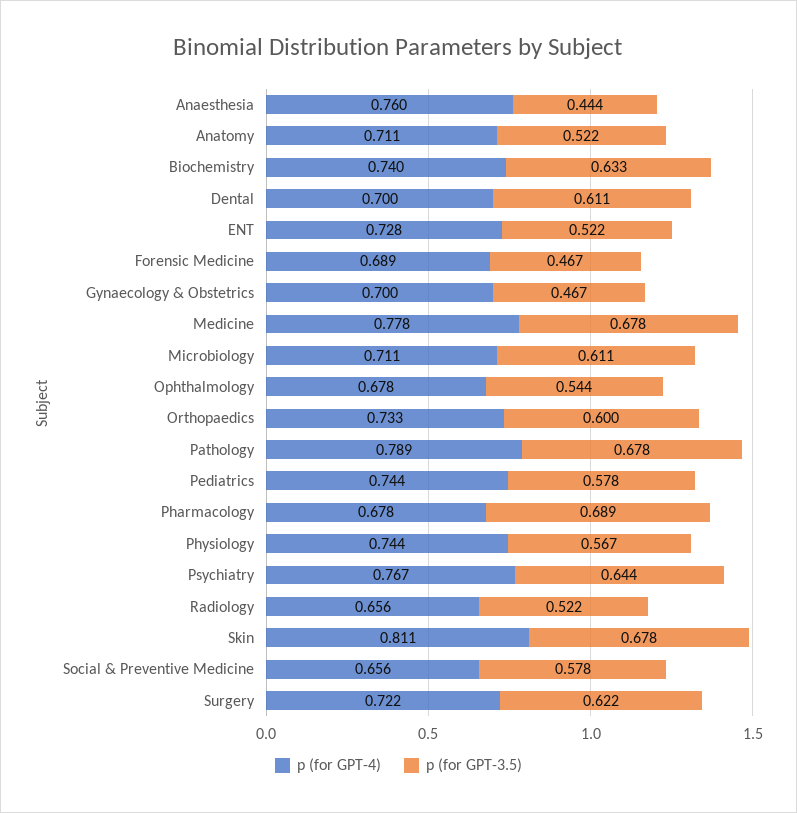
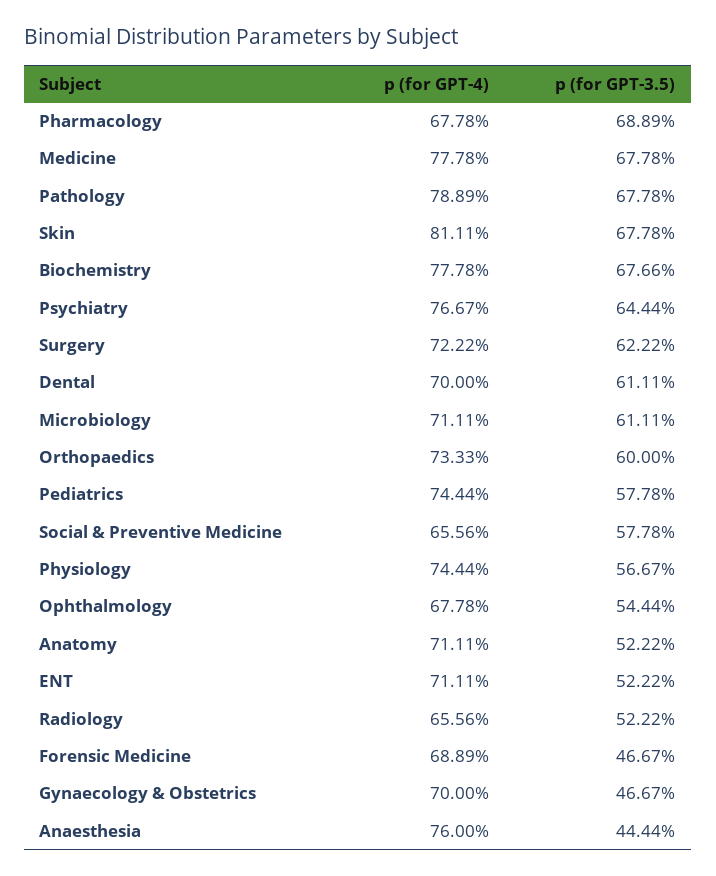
  {
    "p (for GPT-4)": {
      "Anaesthesia": 0.76,
      "Anatomy": 0.7111,
-     "Biochemistry": 0.74,
+     "Biochemistry": 0.7778,
      "Dental": 0.7,
-     "ENT": 0.728,
+     "ENT": 0.7111,
      "Forensic Medicine": 0.6889,
      "Gynaecology & Obstetrics": 0.7,
      "Medicine": 0.7778,
      "Microbiology": 0.7111,
      "Ophthalmology": 0.6778,
      "Orthopaedics": 0.7333,
      "Pathology": 0.7889,
      "Pediatrics": 0.7444,
      "Pharmacology": 0.6778,
      "Physiology": 0.7444,
      "Psychiatry": 0.7667,
      "Radiology": 0.6556,
      "Skin": 0.8111,
      "Social & Preventive Medicine": 0.6556,
      "Surgery": 0.7222
    },
    "p (for GPT-3.5)": {
      "Anaesthesia": 0.4444,
      "Anatomy": 0.5222,
-     "Biochemistry": 0.633,
+     "Biochemistry": 0.6766,
      "Dental": 0.6111,
      "ENT": 0.5222,
      "Forensic Medicine": 0.4667,
      "Gynaecology & Obstetrics": 0.4667,
      "Medicine": 0.6778,
      "Microbiology": 0.6111,
      "Ophthalmology": 0.5444,
      "Orthopaedics": 0.6,
      "Pathology": 0.6778,
      "Pediatrics": 0.5778,
      "Pharmacology": 0.6889,
      "Physiology": 0.5667,
      "Psychiatry": 0.6444,
      "Radiology": 0.5222,
      "Skin": 0.6778,
      "Social & Preventive Medicine": 0.5778,
      "Surgery": 0.6222
    }
  }

